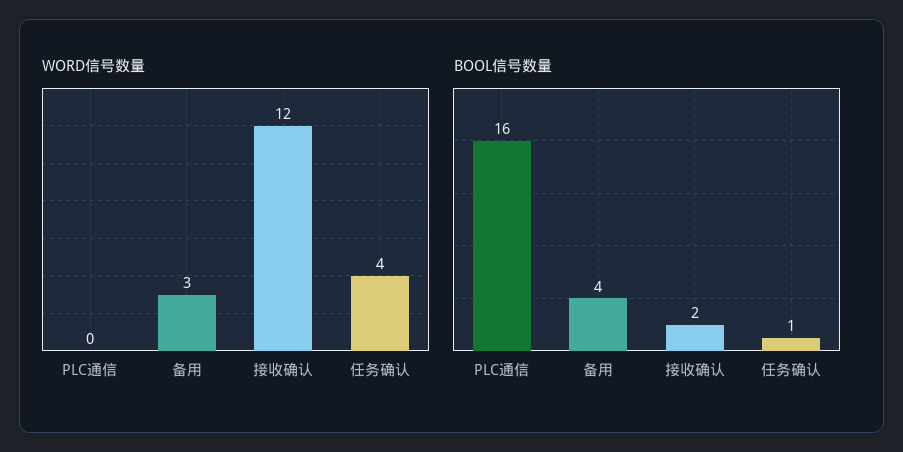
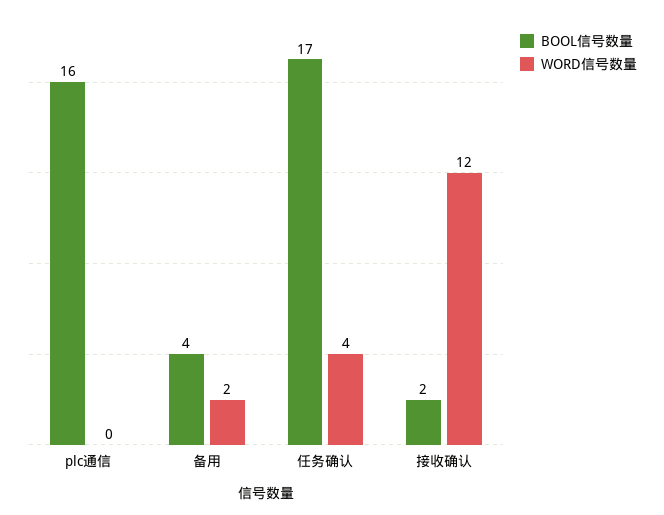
  {
    "WORD信号数量": {
      "PLC通信": 0,
-     "备用": 3,
+     "备用": 2,
      "接收确认": 12,
      "任务确认": 4
    },
    "BOOL信号数量": {
      "PLC通信": 16,
      "备用": 4,
      "接收确认": 2,
-     "任务确认": 1
+     "任务确认": 17
    }
  }

